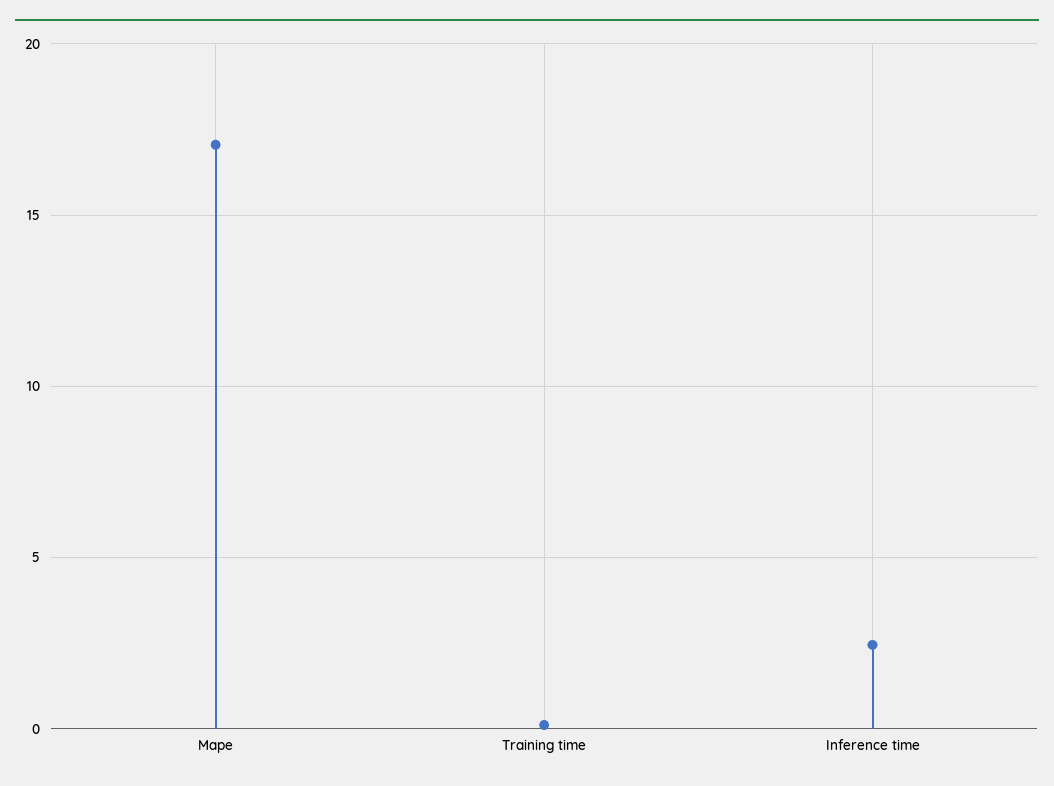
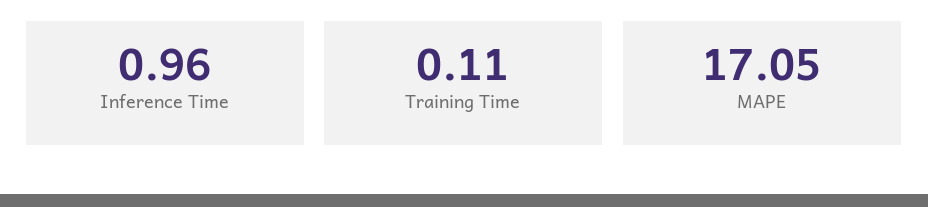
  {
    "Mape": 17.05,
    "Training time": 0.11,
-   "Inference time": 2.5
+   "Inference time": 0.96
  }

